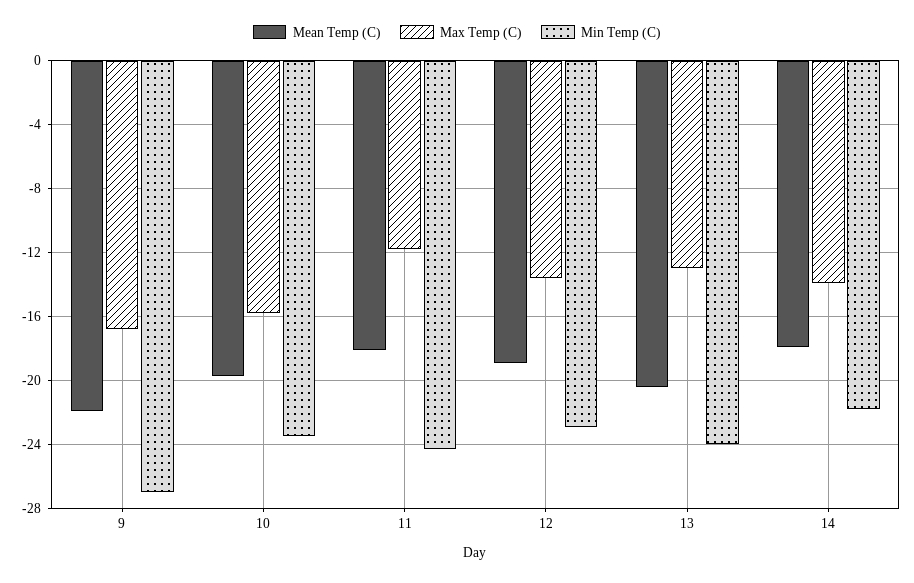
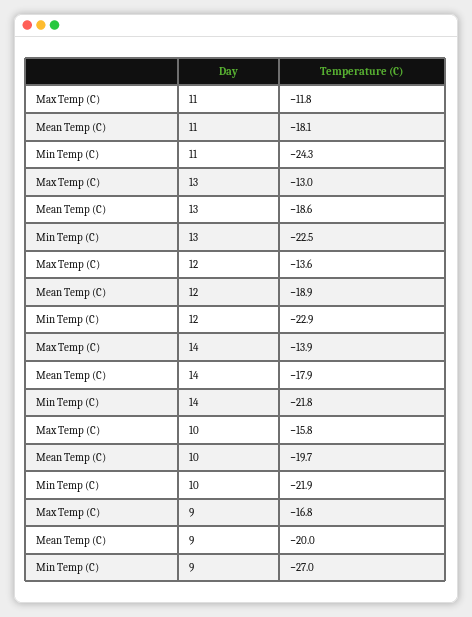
  {
    "Mean Temp (C)": {
-     "9": -22,
+     "9": -20,
      "10": -19.7,
      "11": -18.1,
      "12": -18.9,
-     "13": -20.5,
+     "13": -18.6,
      "14": -17.9
    },
    "Max Temp (C)": {
      "9": -16.8,
      "10": -15.8,
      "11": -11.8,
      "12": -13.6,
      "13": -13,
      "14": -13.9
    },
    "Min Temp (C)": {
      "9": -27,
-     "10": -23.5,
+     "10": -21.9,
      "11": -24.3,
      "12": -22.9,
-     "13": -24,
+     "13": -22.5,
      "14": -21.8
    }
  }

